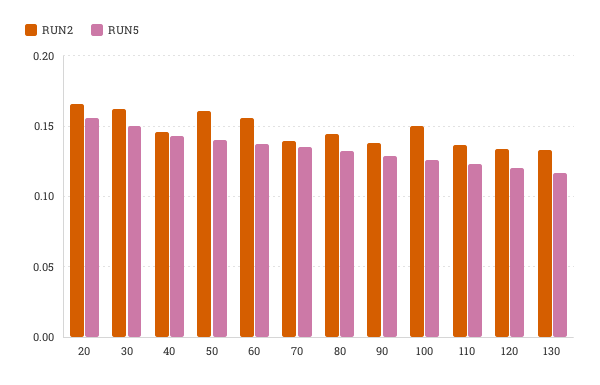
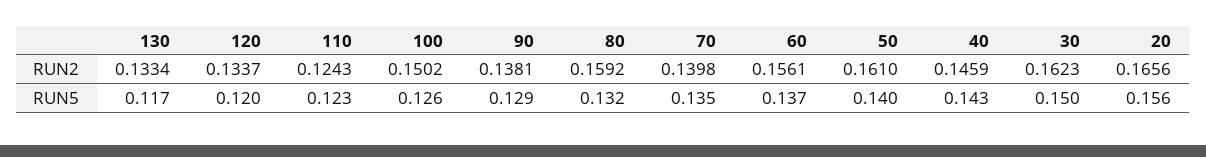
  {
    "RUN2": {
      "20": 0.1656,
      "30": 0.1623,
      "40": 0.1459,
      "50": 0.161,
      "60": 0.1561,
      "70": 0.1398,
-     "80": 0.145,
+     "80": 0.1592,
      "90": 0.1381,
      "100": 0.1502,
-     "110": 0.135,
+     "110": 0.1243,
      "120": 0.1337,
      "130": 0.1334
    },
    "RUN5": {
      "20": 0.156,
      "30": 0.15,
      "40": 0.143,
      "50": 0.14,
      "60": 0.137,
      "70": 0.135,
      "80": 0.132,
      "90": 0.129,
      "100": 0.126,
      "110": 0.123,
      "120": 0.12,
      "130": 0.117
    }
  }

